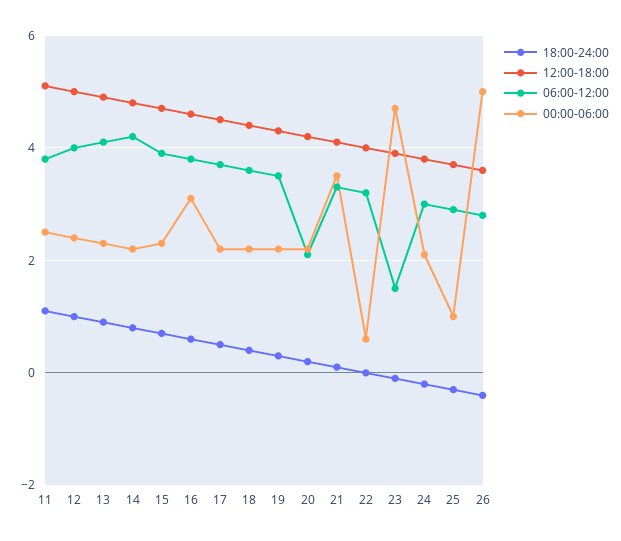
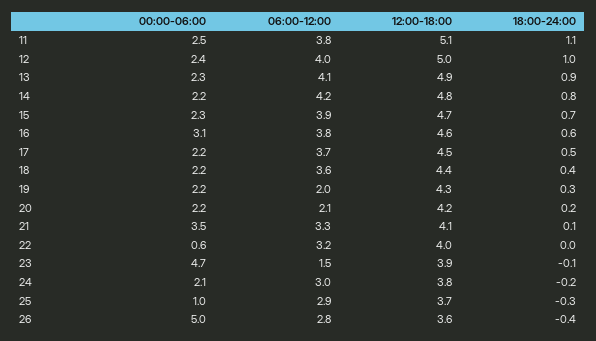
  {
    "18:00-24:00": {
      "11": 1.1,
      "12": 1,
      "13": 0.9,
      "14": 0.8,
      "15": 0.7,
      "16": 0.6,
      "17": 0.5,
      "18": 0.4,
      "19": 0.3,
      "20": 0.2,
      "21": 0.1,
      "22": 0,
      "23": -0.1,
      "24": -0.2,
      "25": -0.3,
      "26": -0.4
    },
    "12:00-18:00": {
      "11": 5.1,
      "12": 5,
      "13": 4.9,
      "14": 4.8,
      "15": 4.7,
      "16": 4.6,
      "17": 4.5,
      "18": 4.4,
      "19": 4.3,
      "20": 4.2,
      "21": 4.1,
      "22": 4,
      "23": 3.9,
      "24": 3.8,
      "25": 3.7,
      "26": 3.6
    },
    "06:00-12:00": {
      "11": 3.8,
      "12": 4,
      "13": 4.1,
      "14": 4.2,
      "15": 3.9,
      "16": 3.8,
      "17": 3.7,
      "18": 3.6,
-     "19": 3.5,
+     "19": 2,
      "20": 2.1,
      "21": 3.3,
      "22": 3.2,
      "23": 1.5,
      "24": 3,
      "25": 2.9,
      "26": 2.8
    },
    "00:00-06:00": {
      "11": 2.5,
      "12": 2.4,
      "13": 2.3,
      "14": 2.2,
      "15": 2.3,
      "16": 3.1,
      "17": 2.2,
      "18": 2.2,
      "19": 2.2,
      "20": 2.2,
      "21": 3.5,
      "22": 0.6,
      "23": 4.7,
      "24": 2.1,
      "25": 1,
      "26": 5
    }
  }

